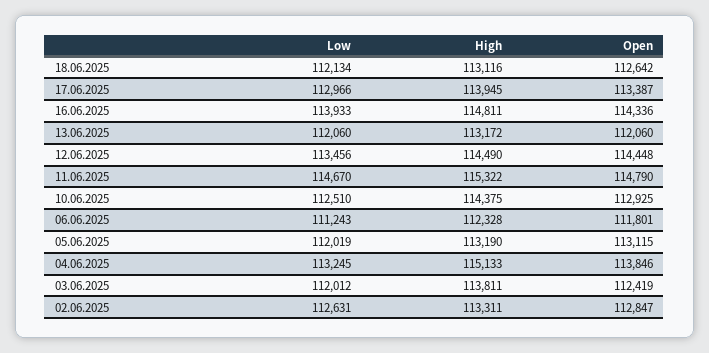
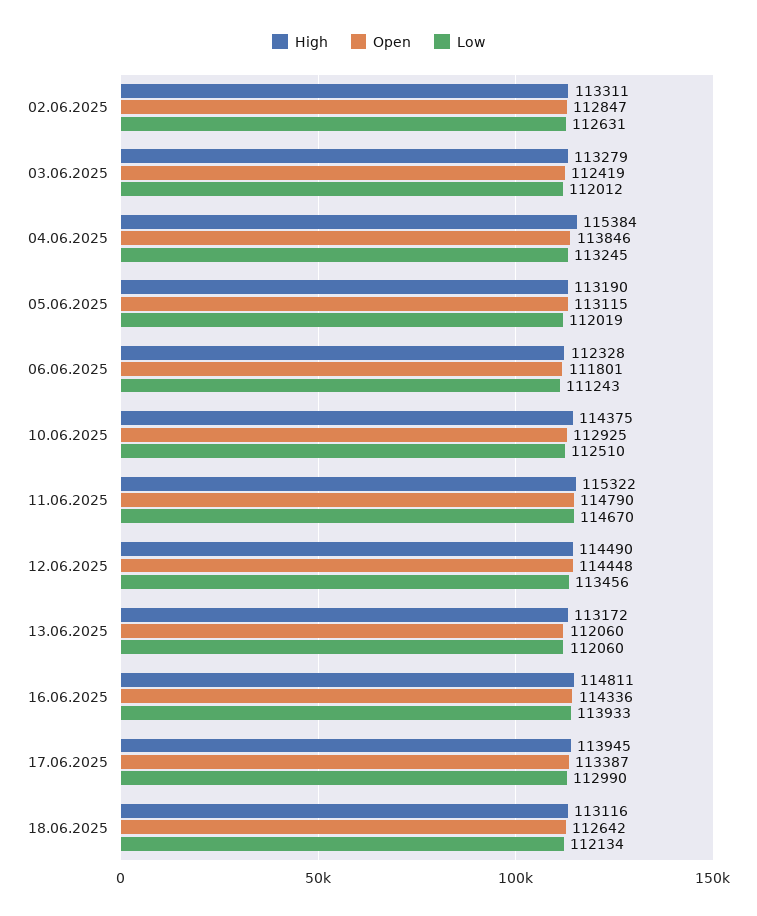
  {
    "Low": {
      "18.06.2025": 112134,
-     "17.06.2025": 112966,
+     "17.06.2025": 112990,
      "16.06.2025": 113933,
      "13.06.2025": 112060,
      "12.06.2025": 113456,
      "11.06.2025": 114670,
      "10.06.2025": 112510,
      "06.06.2025": 111243,
      "05.06.2025": 112019,
      "04.06.2025": 113245,
      "03.06.2025": 112012,
      "02.06.2025": 112631
    },
    "High": {
      "18.06.2025": 113116,
      "17.06.2025": 113945,
      "16.06.2025": 114811,
      "13.06.2025": 113172,
      "12.06.2025": 114490,
      "11.06.2025": 115322,
      "10.06.2025": 114375,
      "06.06.2025": 112328,
      "05.06.2025": 113190,
-     "04.06.2025": 115133,
+     "04.06.2025": 115384,
-     "03.06.2025": 113811,
+     "03.06.2025": 113279,
      "02.06.2025": 113311
    },
    "Open": {
      "18.06.2025": 112642,
      "17.06.2025": 113387,
      "16.06.2025": 114336,
      "13.06.2025": 112060,
      "12.06.2025": 114448,
      "11.06.2025": 114790,
      "10.06.2025": 112925,
      "06.06.2025": 111801,
      "05.06.2025": 113115,
      "04.06.2025": 113846,
      "03.06.2025": 112419,
      "02.06.2025": 112847
    }
  }

